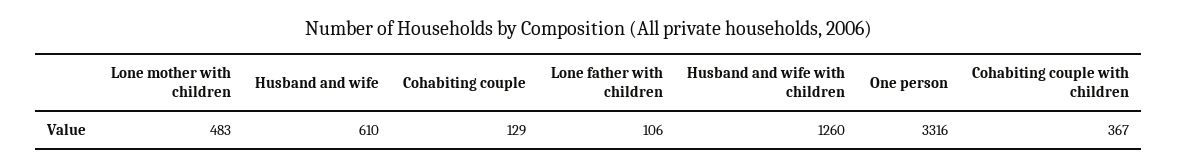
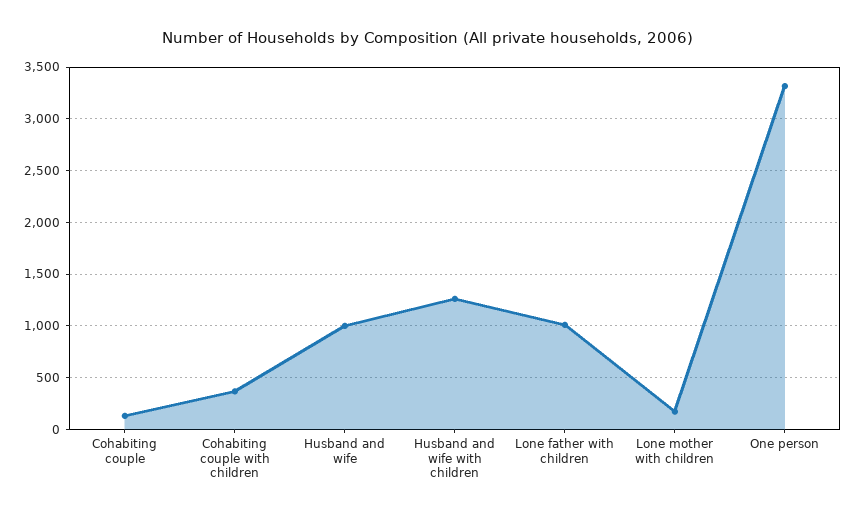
  {
-   "Lone mother with children": 483,
+   "Lone mother with children": 200,
-   "Husband and wife": 610,
+   "Husband and wife": 1000,
    "Cohabiting couple": 129,
-   "Lone father with children": 106,
+   "Lone father with children": 1000,
    "Husband and wife with children": 1260,
    "One person": 3316,
    "Cohabiting couple with children": 367
  }

